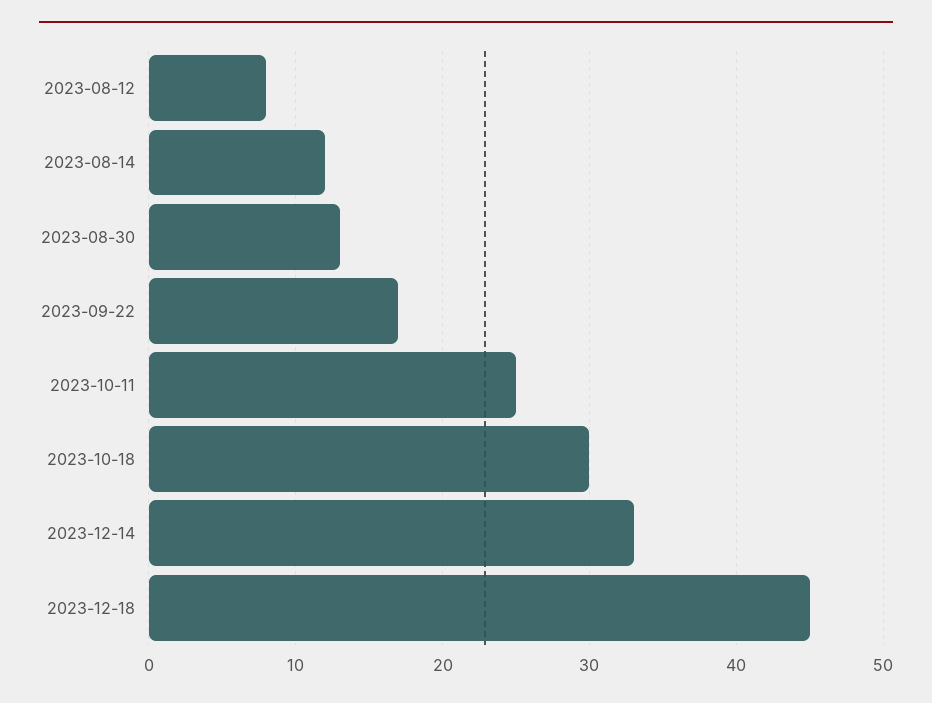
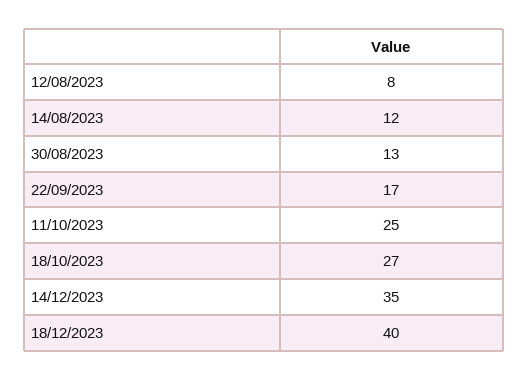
  {
    "2023-08-12": 8,
    "2023-08-14": 12,
    "2023-08-30": 13,
    "2023-09-22": 17,
    "2023-10-11": 25,
-   "2023-10-18": 30,
+   "2023-10-18": 27,
-   "2023-12-14": 33,
+   "2023-12-14": 35,
-   "2023-12-18": 45
+   "2023-12-18": 40
  }

